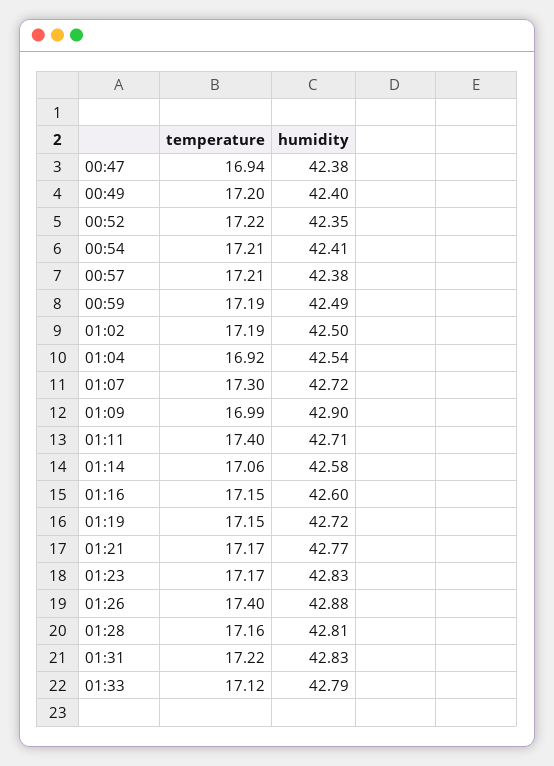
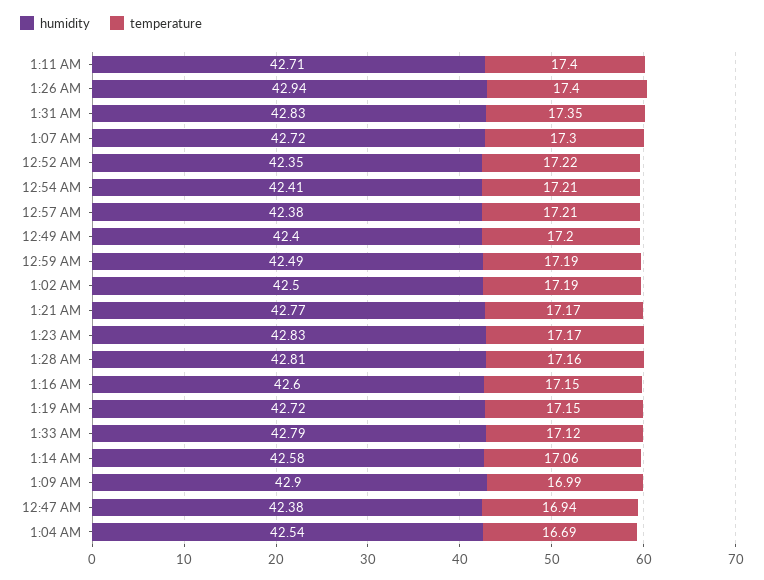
  {
    "temperature": {
      "00:47": 16.94,
      "00:49": 17.2,
      "00:52": 17.22,
      "00:54": 17.21,
      "00:57": 17.21,
      "00:59": 17.19,
      "01:02": 17.19,
-     "01:04": 16.92,
+     "01:04": 16.69,
      "01:07": 17.3,
      "01:09": 16.99,
      "01:11": 17.4,
      "01:14": 17.06,
      "01:16": 17.15,
      "01:19": 17.15,
      "01:21": 17.17,
      "01:23": 17.17,
      "01:26": 17.4,
      "01:28": 17.16,
-     "01:31": 17.22,
+     "01:31": 17.35,
      "01:33": 17.12
    },
    "humidity": {
      "00:47": 42.38,
      "00:49": 42.4,
      "00:52": 42.35,
      "00:54": 42.41,
      "00:57": 42.38,
      "00:59": 42.49,
      "01:02": 42.5,
      "01:04": 42.54,
      "01:07": 42.72,
      "01:09": 42.9,
      "01:11": 42.71,
      "01:14": 42.58,
      "01:16": 42.6,
      "01:19": 42.72,
      "01:21": 42.77,
      "01:23": 42.83,
-     "01:26": 42.88,
+     "01:26": 42.94,
      "01:28": 42.81,
      "01:31": 42.83,
      "01:33": 42.79
    }
  }

